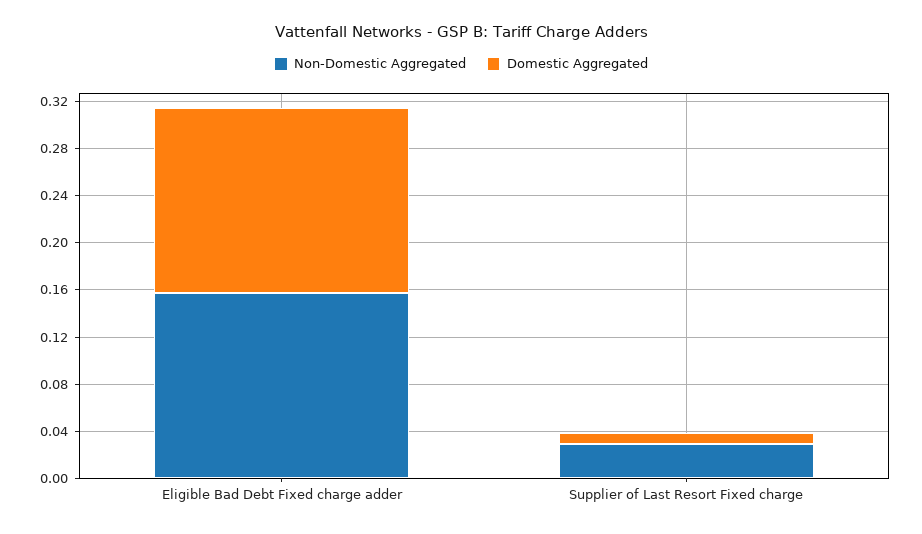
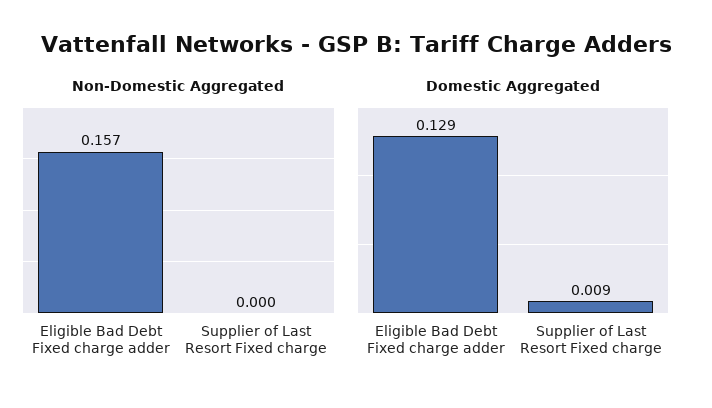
  {
    "Non-Domestic Aggregated": {
      "Eligible Bad Debt Fixed charge adder": 0.157,
-     "Supplier of Last Resort Fixed charge": 0.03
+     "Supplier of Last Resort Fixed charge": 0
    },
    "Domestic Aggregated": {
-     "Eligible Bad Debt Fixed charge adder": 0.16,
+     "Eligible Bad Debt Fixed charge adder": 0.129,
      "Supplier of Last Resort Fixed charge": 0.009
    }
  }

